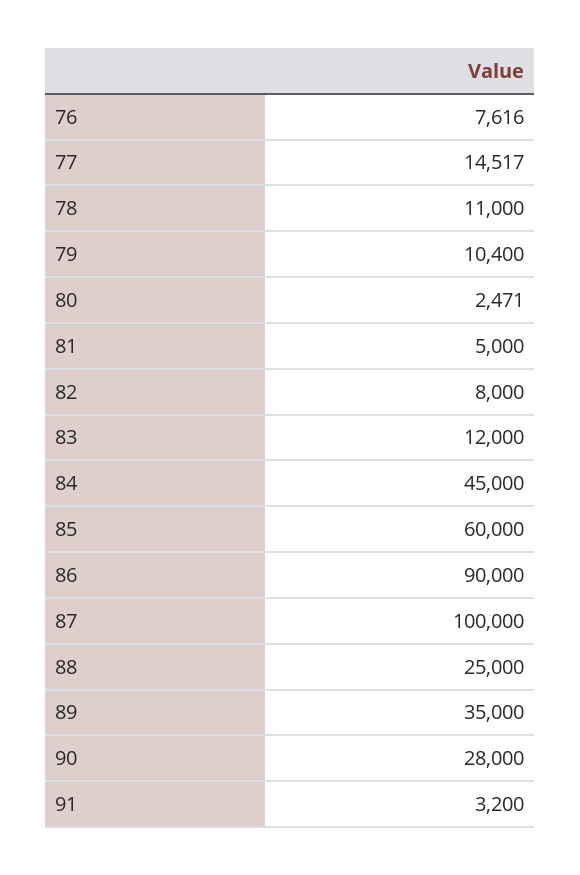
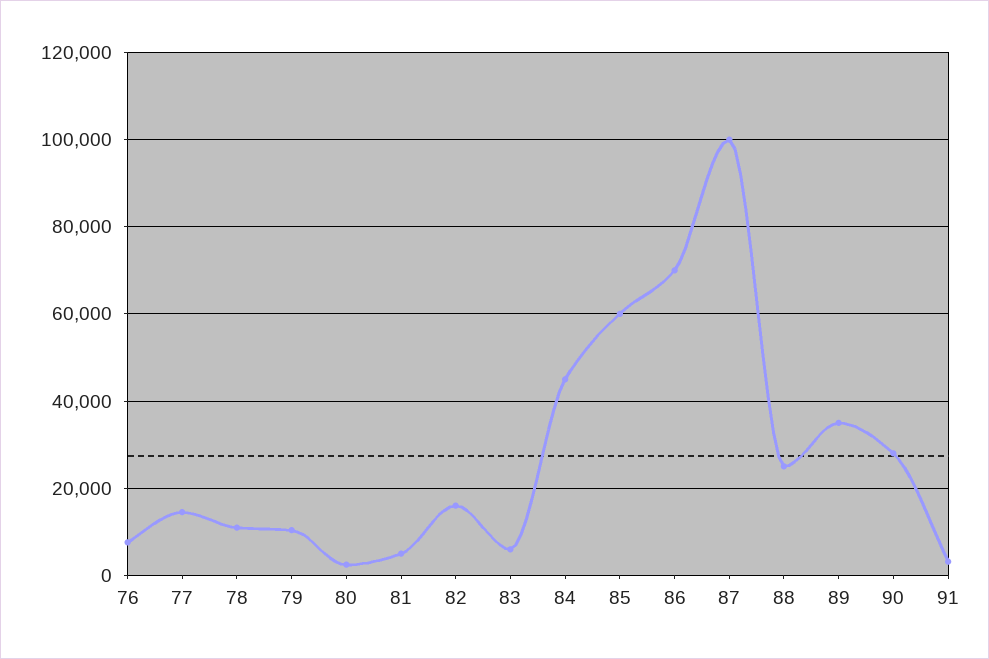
  {
    "76": 7616,
    "77": 14517,
    "78": 11000,
    "79": 10400,
    "80": 2471,
    "81": 5000,
-   "82": 8000,
+   "82": 16000,
-   "83": 12000,
+   "83": 6000,
    "84": 45000,
    "85": 60000,
-   "86": 90000,
+   "86": 70000,
    "87": 100000,
    "88": 25000,
    "89": 35000,
    "90": 28000,
    "91": 3200
  }

